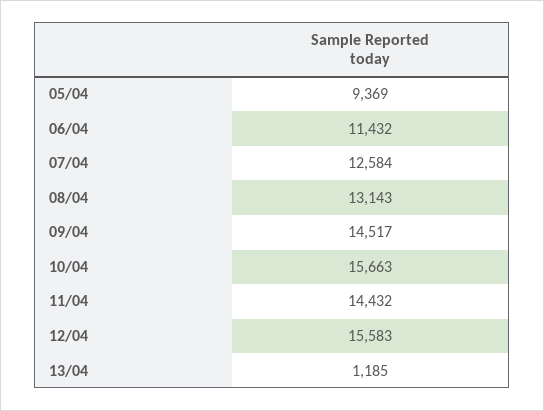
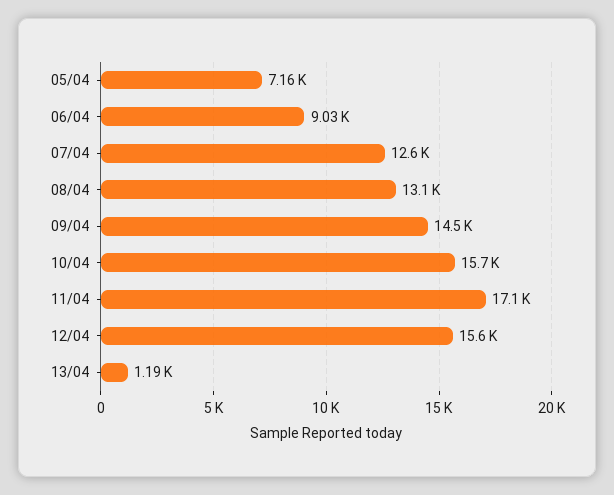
  {
-   "05/04": 9369,
+   "05/04": 7160,
-   "06/04": 11432,
+   "06/04": 9030,
    "07/04": 12584,
    "08/04": 13143,
    "09/04": 14517,
    "10/04": 15663,
-   "11/04": 14432,
+   "11/04": 17100,
    "12/04": 15583,
    "13/04": 1185
  }

